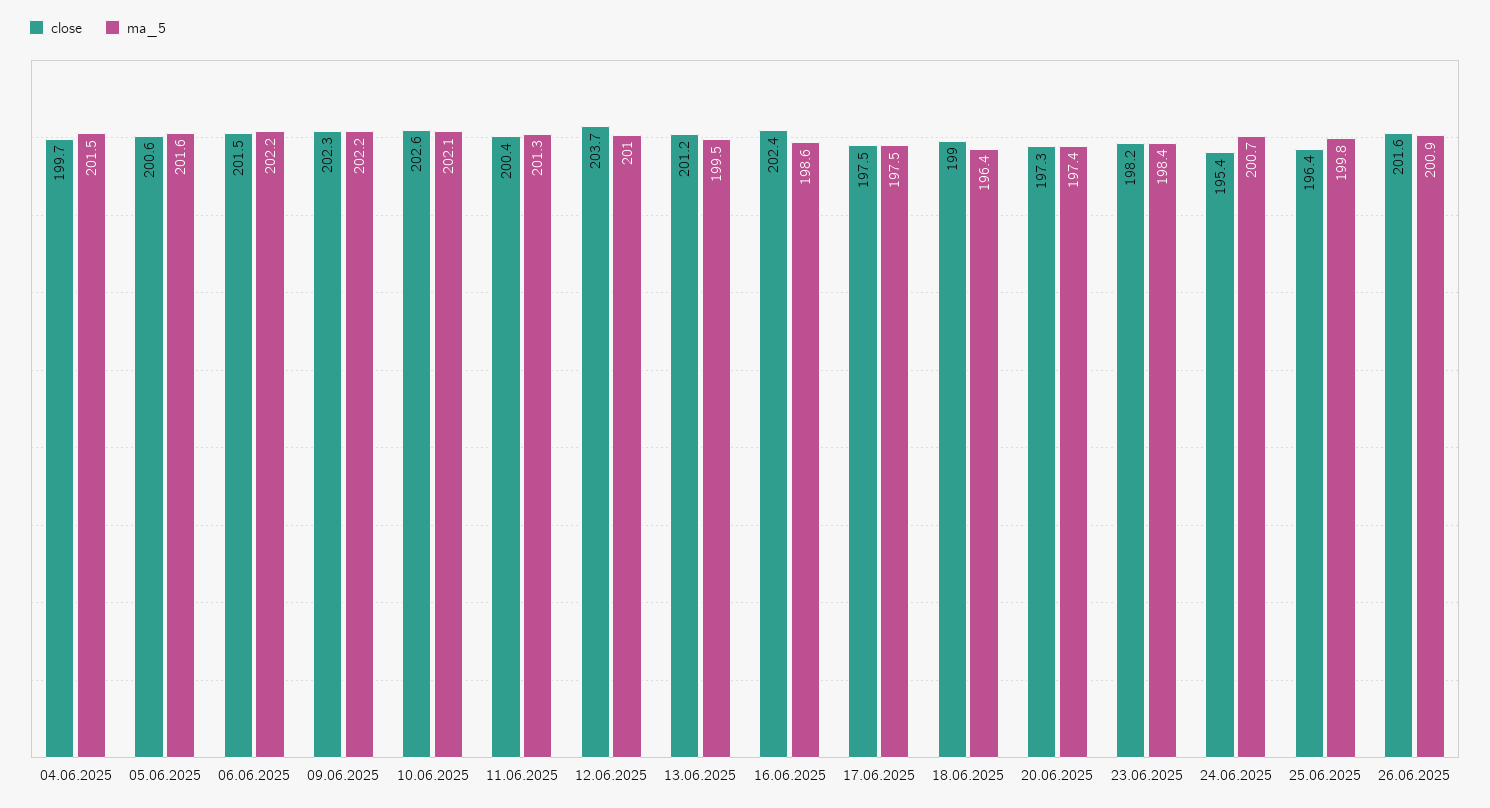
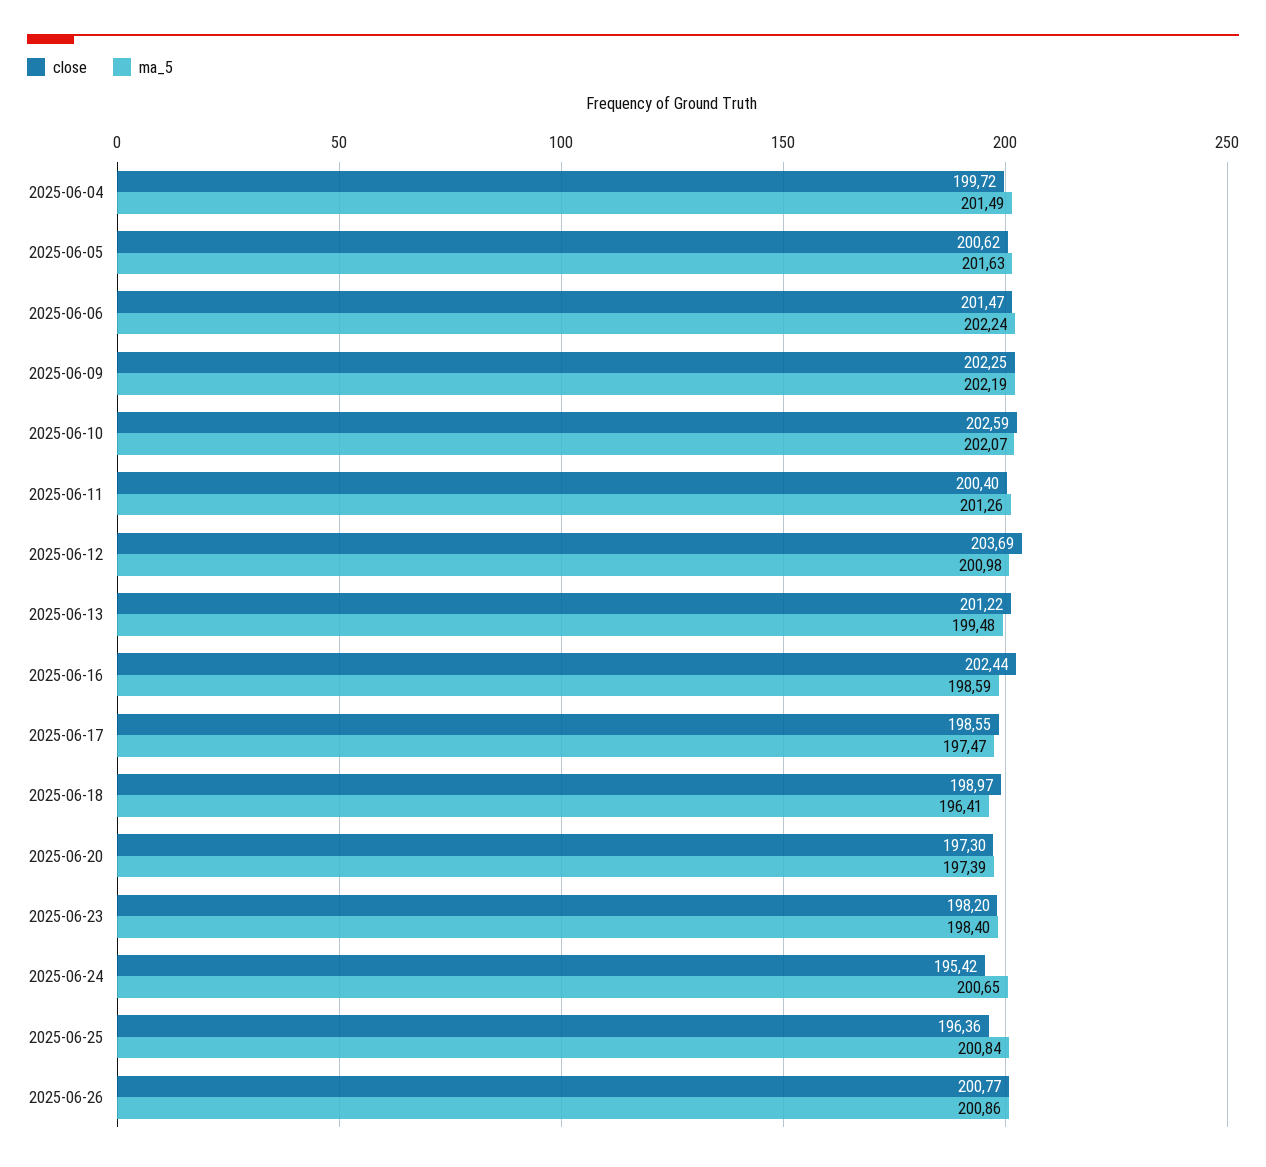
  {
    "close": {
      "04.06.2025": 199.72,
      "05.06.2025": 200.62,
      "06.06.2025": 201.47,
      "09.06.2025": 202.25,
      "10.06.2025": 202.59,
      "11.06.2025": 200.4,
      "12.06.2025": 203.69,
      "13.06.2025": 201.22,
      "16.06.2025": 202.44,
-     "17.06.2025": 197.5,
+     "17.06.2025": 198.55,
      "18.06.2025": 198.97,
      "20.06.2025": 197.3,
      "23.06.2025": 198.2,
      "24.06.2025": 195.42,
      "25.06.2025": 196.36,
-     "26.06.2025": 201.6
+     "26.06.2025": 200.77
    },
    "ma_5": {
      "04.06.2025": 201.49,
      "05.06.2025": 201.63,
      "06.06.2025": 202.24,
      "09.06.2025": 202.19,
      "10.06.2025": 202.07,
      "11.06.2025": 201.26,
      "12.06.2025": 200.98,
      "13.06.2025": 199.48,
      "16.06.2025": 198.59,
      "17.06.2025": 197.47,
      "18.06.2025": 196.41,
      "20.06.2025": 197.39,
      "23.06.2025": 198.4,
      "24.06.2025": 200.65,
-     "25.06.2025": 199.8,
+     "25.06.2025": 200.84,
      "26.06.2025": 200.86
    }
  }

